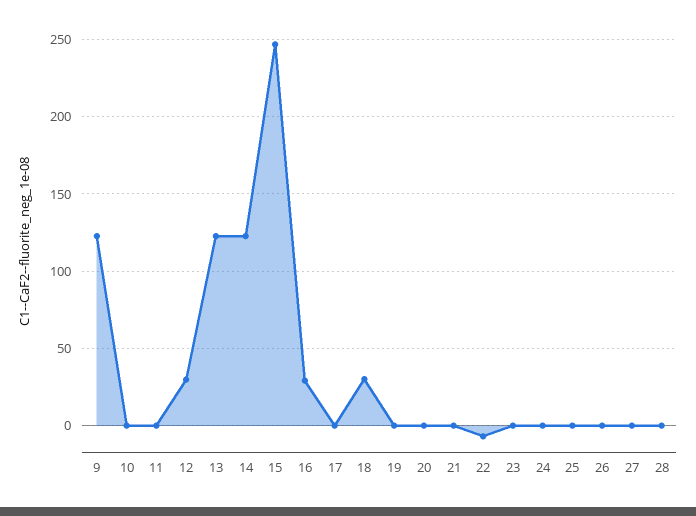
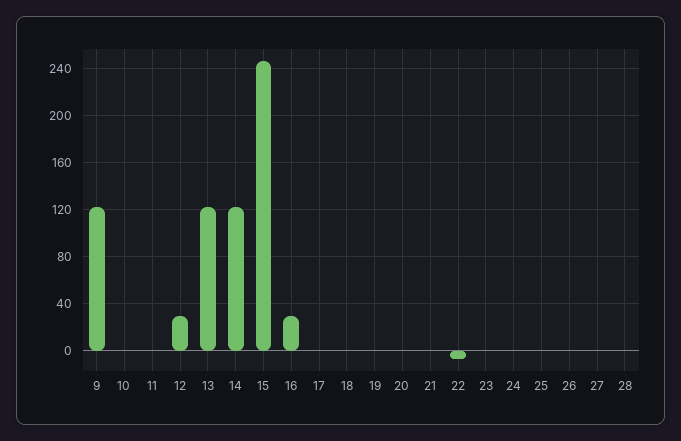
  {
    "9": 125,
    "10": 0,
    "11": 0,
    "12": 30,
    "13": 125,
    "14": 125,
    "15": 245,
    "16": 30,
    "17": 0,
-   "18": 30,
+   "18": 0,
    "19": 0,
    "20": 0,
    "21": 0,
    "22": -5,
    "23": 0,
    "24": 0,
    "25": 0,
    "26": 0,
    "27": 0,
    "28": 0
  }

